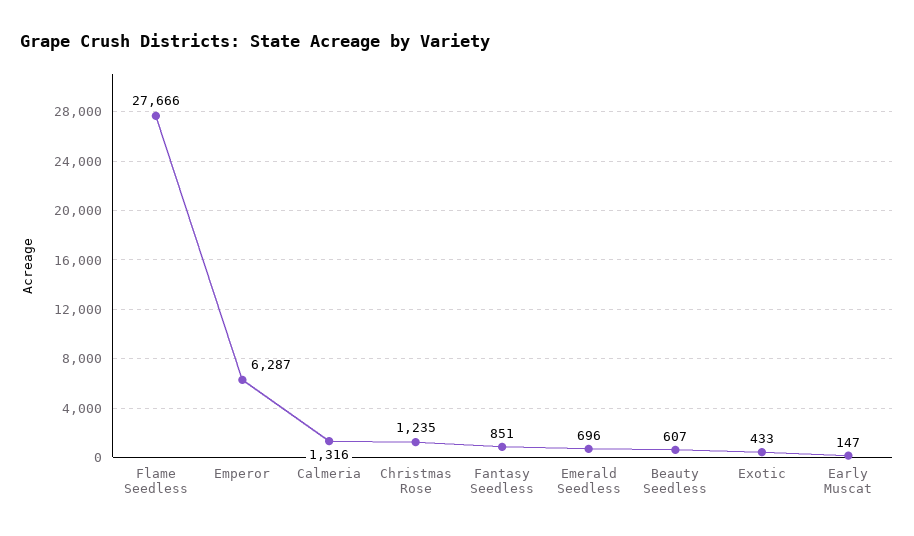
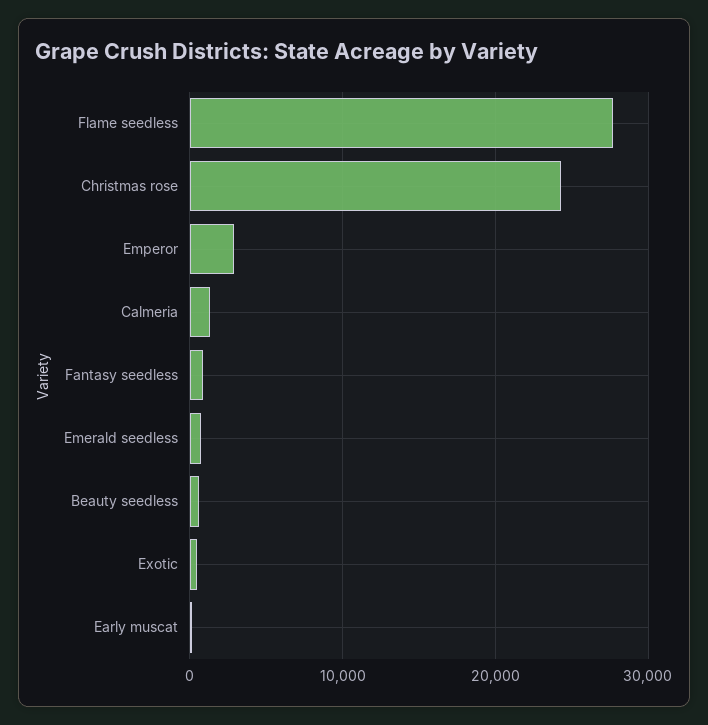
  {
    "Flame Seedless": 27666,
-   "Emperor": 6287,
+   "Emperor": 3000,
    "Calmeria": 1316,
-   "Christmas Rose": 1235,
+   "Christmas Rose": 24000,
    "Fantasy Seedless": 851,
    "Emerald Seedless": 696,
    "Beauty Seedless": 607,
    "Exotic": 433,
    "Early Muscat": 147
  }

